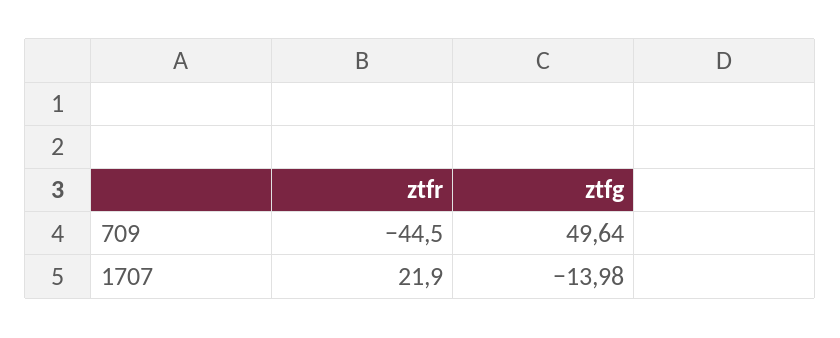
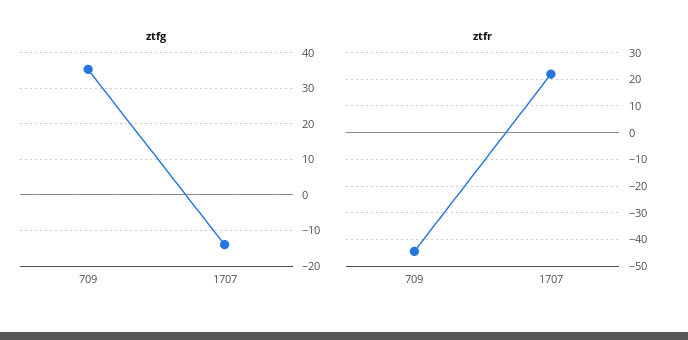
  {
    "ztfr": {
      "709": -44.5,
      "1707": 21.9
    },
    "ztfg": {
-     "709": 49.64,
+     "709": 36,
      "1707": -13.98
    }
  }

